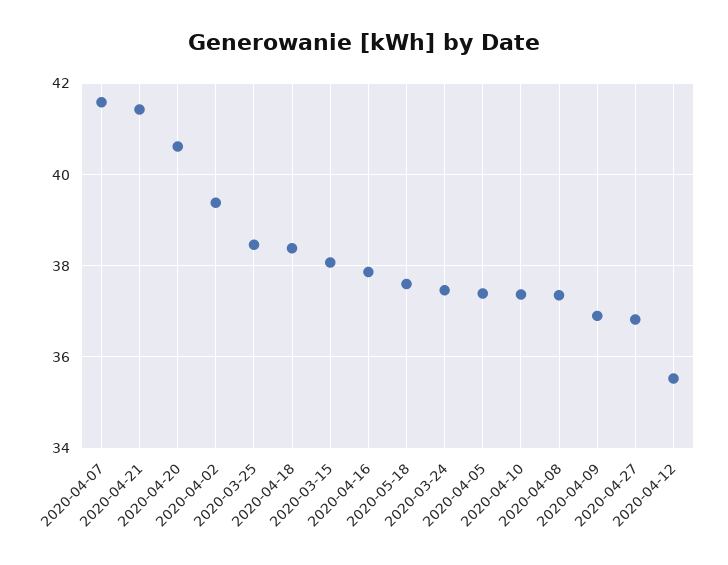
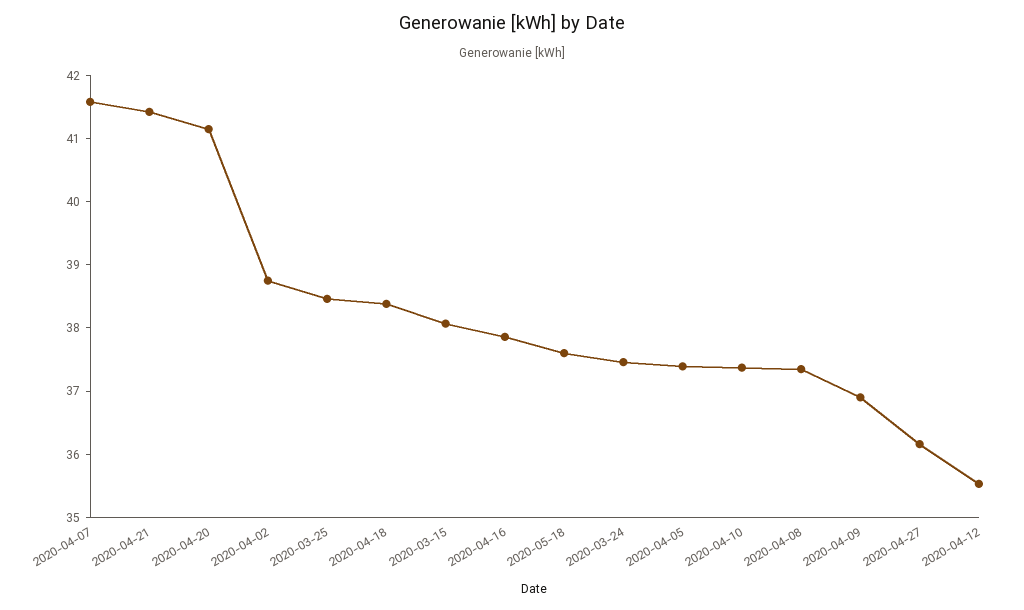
  {
    "2020-04-07": 41.6,
    "2020-04-21": 41.4,
-   "2020-04-20": 40.6,
+   "2020-04-20": 41.2,
-   "2020-04-02": 39.4,
+   "2020-04-02": 38.8,
    "2020-03-25": 38.4,
    "2020-04-18": 38.4,
    "2020-03-15": 38,
    "2020-04-16": 37.8,
    "2020-05-18": 37.6,
    "2020-03-24": 37.4,
    "2020-04-05": 37.4,
    "2020-04-10": 37.4,
    "2020-04-08": 37.4,
    "2020-04-09": 37,
-   "2020-04-27": 36.8,
+   "2020-04-27": 36.2,
    "2020-04-12": 35.6
  }

